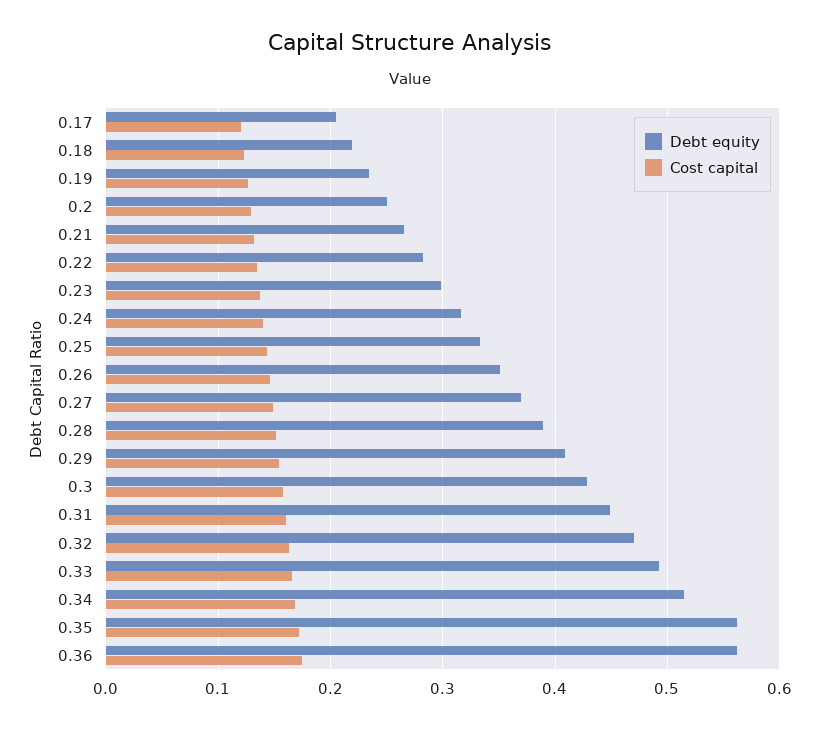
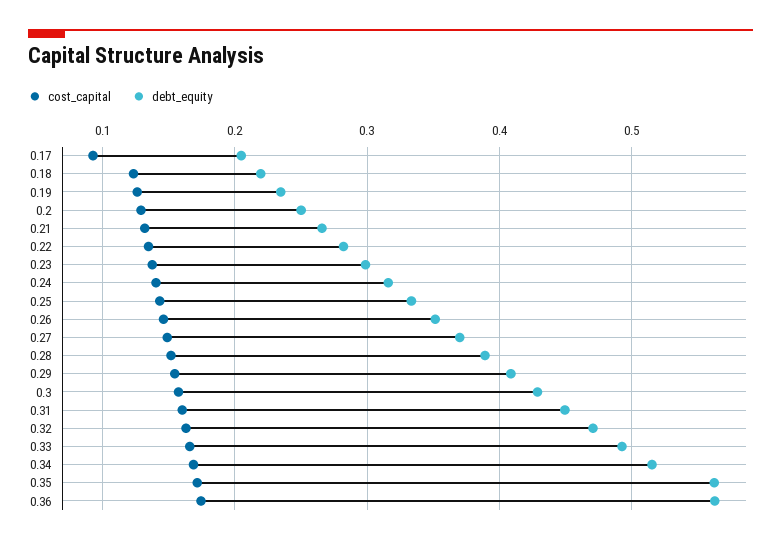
  {
    "Debt equity": {
      "0.17": 0.2,
      "0.18": 0.22,
      "0.19": 0.23,
      "0.2": 0.25,
      "0.21": 0.27,
      "0.22": 0.28,
      "0.23": 0.3,
      "0.24": 0.32,
      "0.25": 0.33,
      "0.26": 0.35,
      "0.27": 0.37,
      "0.28": 0.39,
      "0.29": 0.41,
      "0.3": 0.43,
      "0.31": 0.45,
      "0.32": 0.47,
      "0.33": 0.49,
      "0.34": 0.52,
      "0.35": 0.56,
      "0.36": 0.56
    },
    "Cost capital": {
-     "0.17": 0.12,
+     "0.17": 0.09,
      "0.18": 0.12,
      "0.19": 0.13,
      "0.2": 0.13,
      "0.21": 0.13,
      "0.22": 0.13,
      "0.23": 0.14,
      "0.24": 0.14,
      "0.25": 0.14,
      "0.26": 0.15,
      "0.27": 0.15,
      "0.28": 0.15,
      "0.29": 0.15,
      "0.3": 0.16,
      "0.31": 0.16,
      "0.32": 0.16,
      "0.33": 0.17,
      "0.34": 0.17,
      "0.35": 0.17,
      "0.36": 0.17
    }
  }

